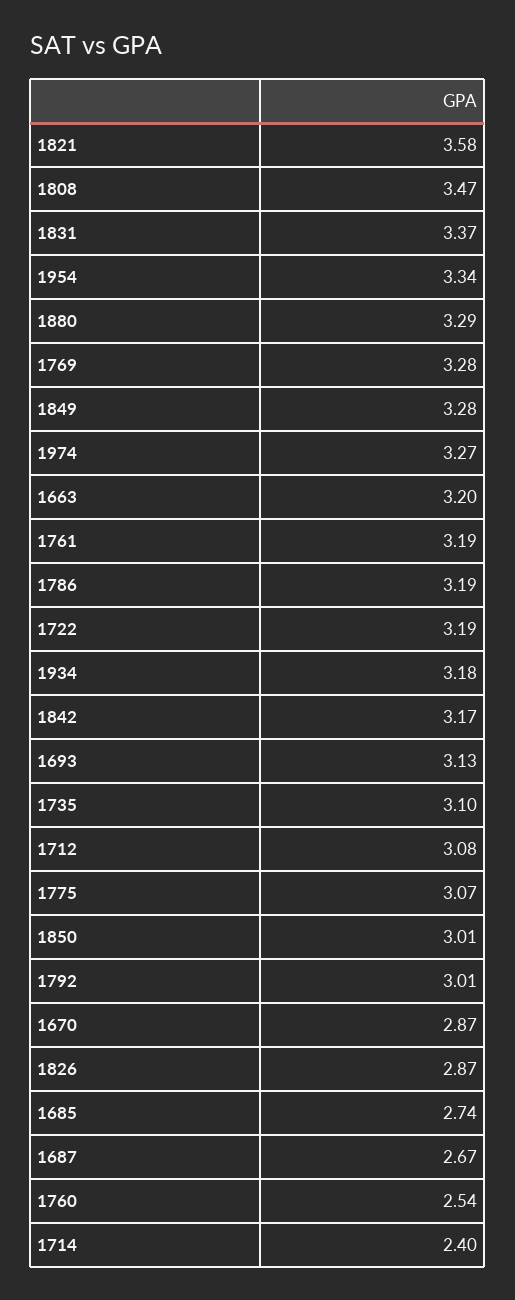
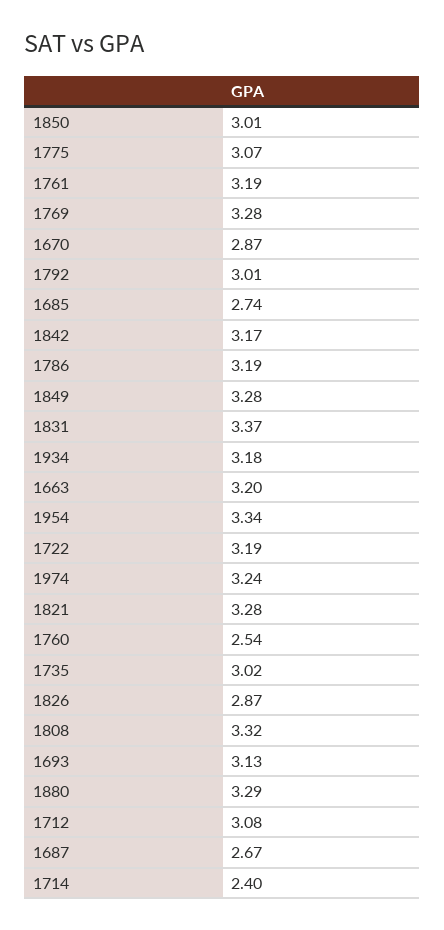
  {
-   "1821": 3.58,
+   "1821": 3.28,
-   "1808": 3.47,
+   "1808": 3.32,
    "1831": 3.37,
    "1954": 3.34,
    "1880": 3.29,
    "1769": 3.28,
    "1849": 3.28,
-   "1974": 3.27,
+   "1974": 3.24,
    "1663": 3.2,
    "1761": 3.19,
    "1786": 3.19,
    "1722": 3.19,
    "1934": 3.18,
    "1842": 3.17,
    "1693": 3.13,
-   "1735": 3.1,
+   "1735": 3.02,
    "1712": 3.08,
    "1775": 3.07,
    "1850": 3.01,
    "1792": 3.01,
    "1670": 2.87,
    "1826": 2.87,
    "1685": 2.74,
    "1687": 2.67,
    "1760": 2.54,
    "1714": 2.4
  }

